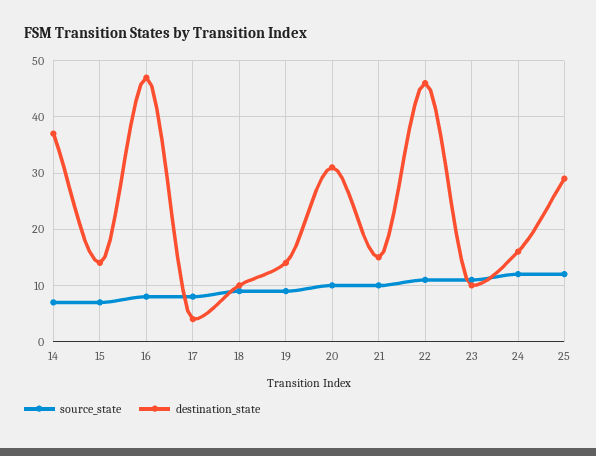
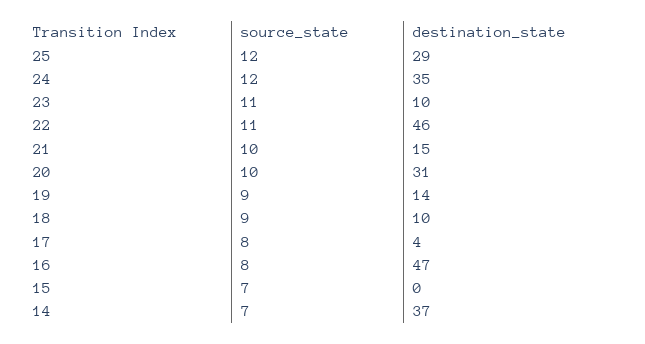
  {
    "source_state": {
      "14": 7,
      "15": 7,
      "16": 8,
      "17": 8,
      "18": 9,
      "19": 9,
      "20": 10,
      "21": 10,
      "22": 11,
      "23": 11,
      "24": 12,
      "25": 12
    },
    "destination_state": {
      "14": 37,
-     "15": 15,
+     "15": 0,
      "16": 47,
      "17": 4,
      "18": 10,
      "19": 14,
      "20": 31,
      "21": 15,
      "22": 46,
      "23": 10,
-     "24": 15,
+     "24": 35,
      "25": 29
    }
  }

